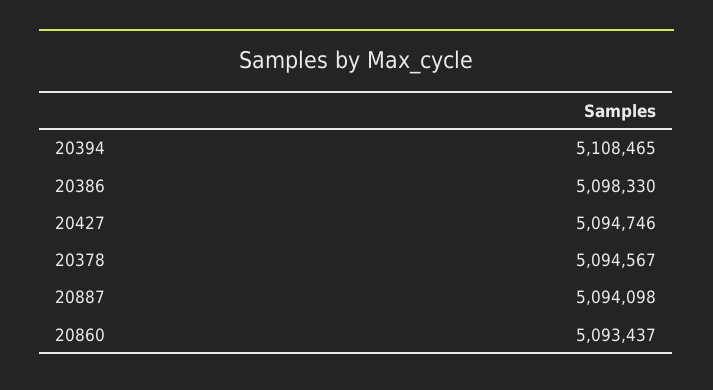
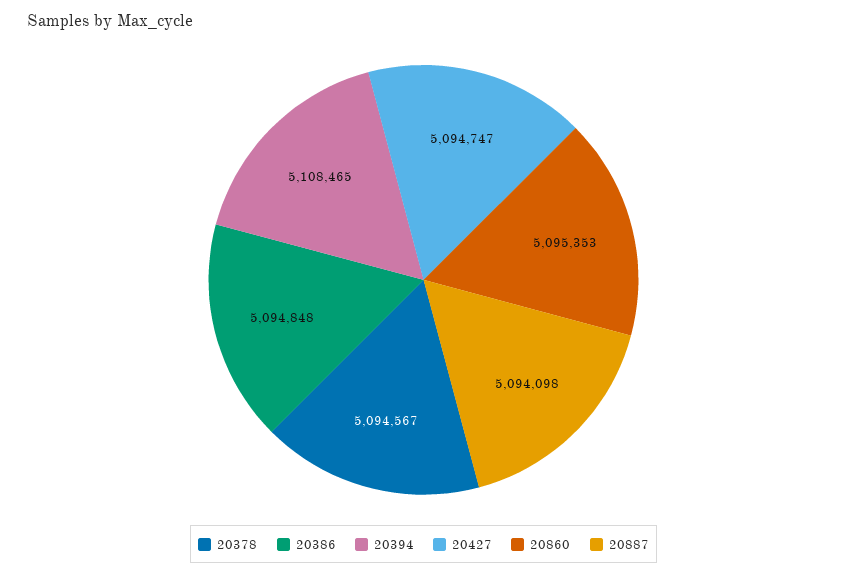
  {
    "20394": 5108465,
-   "20386": 5098330,
+   "20386": 5094848,
-   "20427": 5094746,
+   "20427": 5094747,
    "20378": 5094567,
    "20887": 5094098,
-   "20860": 5093437
+   "20860": 5095353
  }

